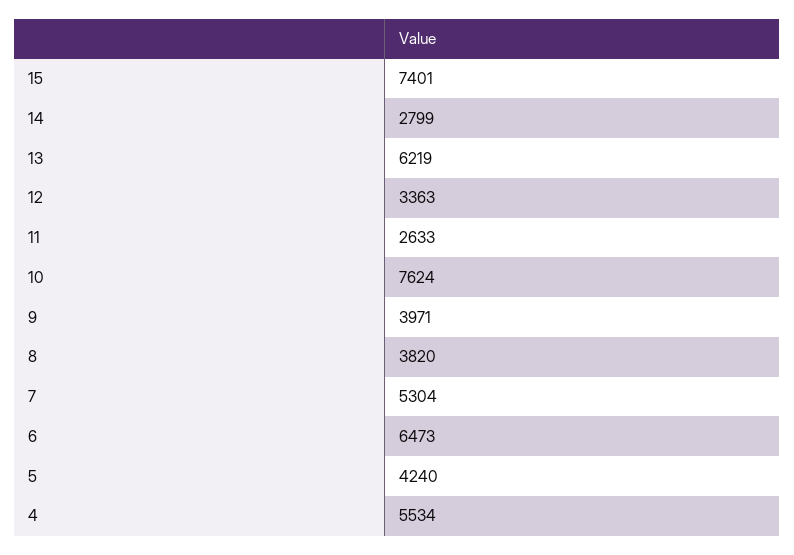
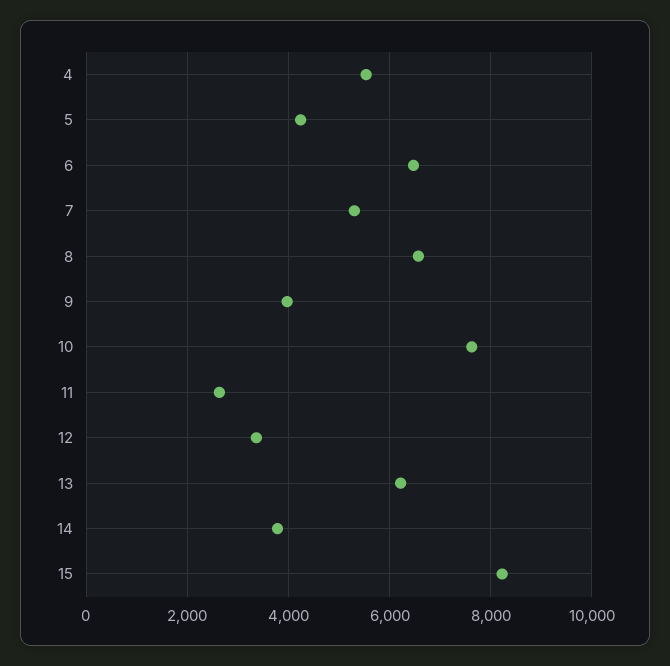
  {
-   "15": 7401,
+   "15": 8200,
-   "14": 2799,
+   "14": 3800,
    "13": 6219,
    "12": 3363,
    "11": 2633,
    "10": 7624,
    "9": 3971,
-   "8": 3820,
+   "8": 6600,
    "7": 5304,
    "6": 6473,
    "5": 4240,
    "4": 5534
  }

